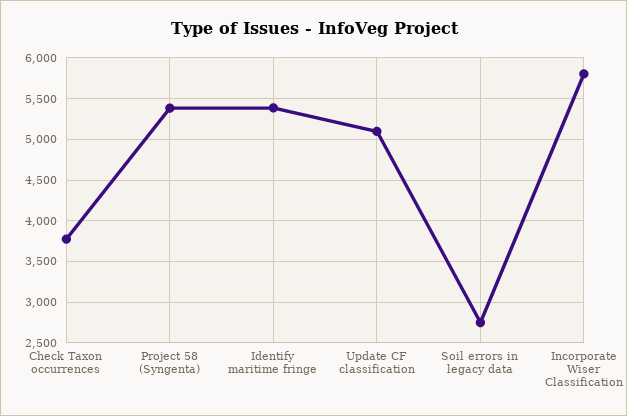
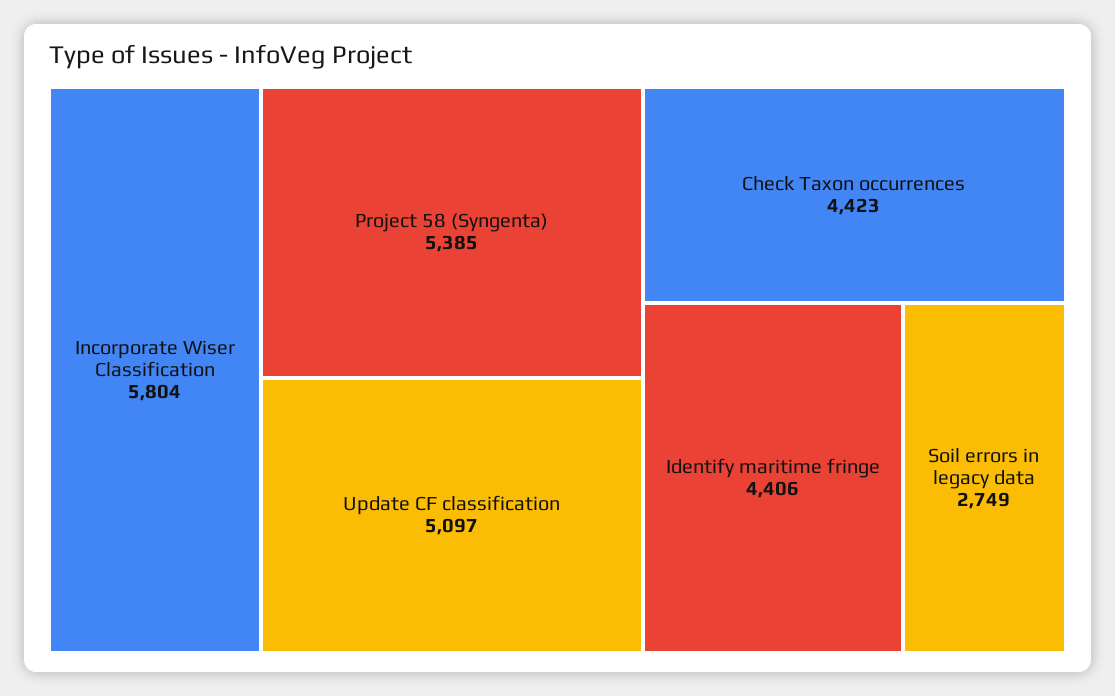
  {
-   "Check Taxon occurrences": 3800,
+   "Check Taxon occurrences": 4423,
    "Project 58 (Syngenta)": 5385,
-   "Identify maritime fringe": 5400,
+   "Identify maritime fringe": 4406,
    "Update CF classification": 5097,
    "Soil errors in legacy data": 2749,
    "Incorporate Wiser Classification": 5804
  }

